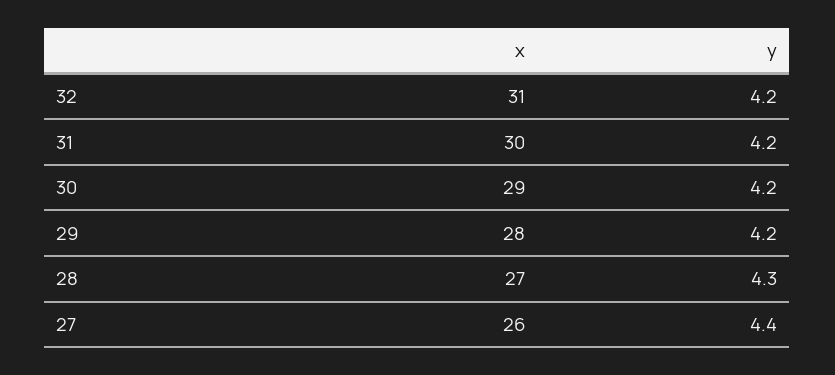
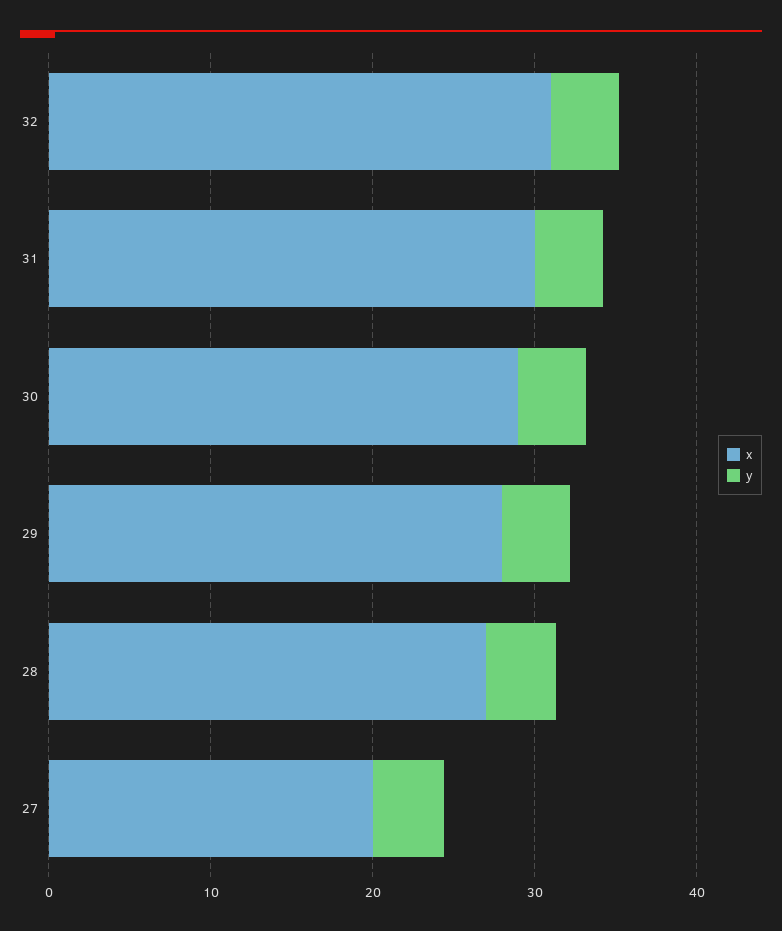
  {
    "x": {
      "32": 31,
      "31": 30,
      "30": 29,
      "29": 28,
      "28": 27,
-     "27": 26
+     "27": 20
    },
    "y": {
      "32": 4.2,
      "31": 4.2,
      "30": 4.2,
      "29": 4.2,
      "28": 4.3,
      "27": 4.4
    }
  }

